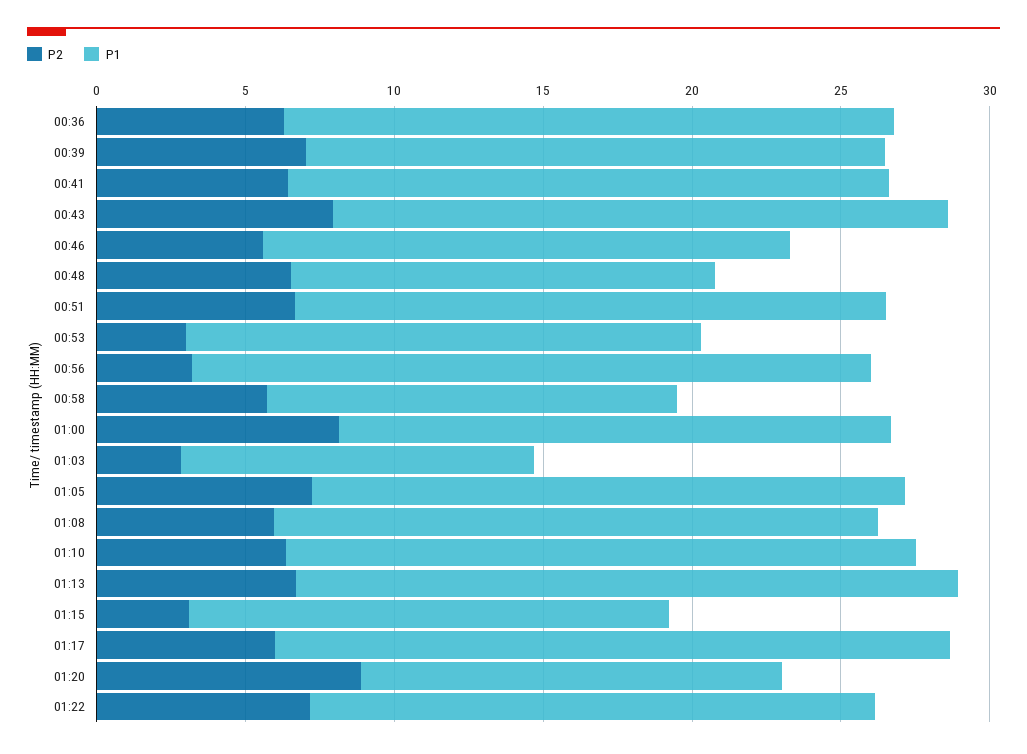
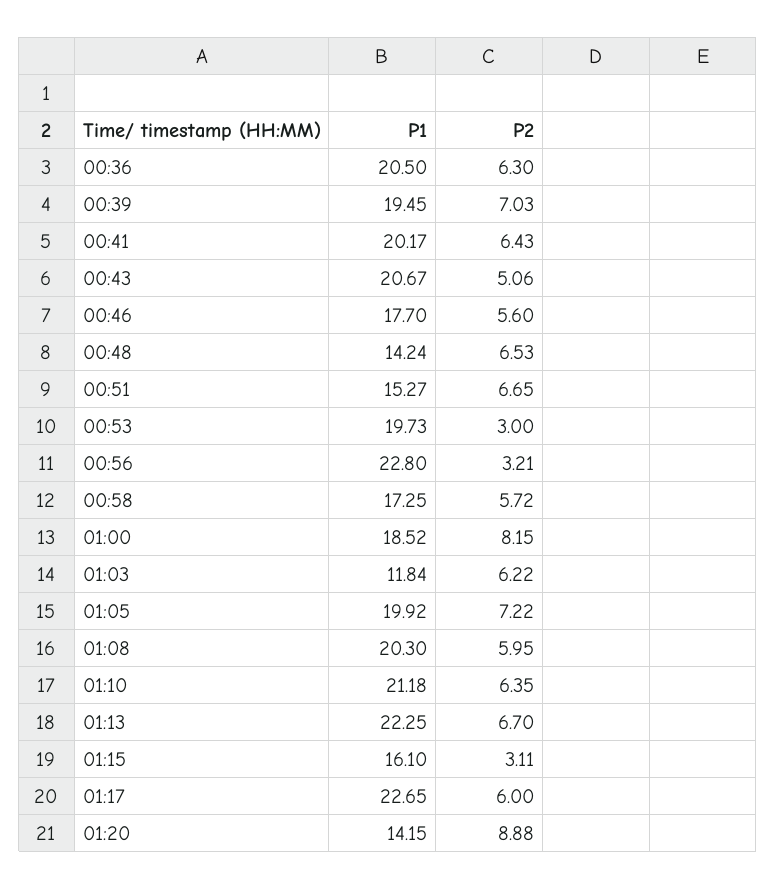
  {
    "P2": {
      "00:36": 6.3,
      "00:39": 7.03,
      "00:41": 6.43,
-     "00:43": 8,
+     "00:43": 5.06,
      "00:46": 5.6,
      "00:48": 6.53,
      "00:51": 6.65,
      "00:53": 3,
      "00:56": 3.21,
      "00:58": 5.72,
      "01:00": 8.15,
-     "01:03": 3,
+     "01:03": 6.22,
      "01:05": 7.22,
      "01:08": 5.95,
      "01:10": 6.35,
      "01:13": 6.7,
      "01:15": 3.11,
      "01:17": 6,
-     "01:20": 8.88,
+     "01:20": 8.88
-     "01:22": 7
    },
    "P1": {
      "00:36": 20.5,
      "00:39": 19.45,
      "00:41": 20.17,
      "00:43": 20.67,
      "00:46": 17.7,
      "00:48": 14.24,
-     "00:51": 20,
+     "00:51": 15.27,
-     "00:53": 17,
+     "00:53": 19.73,
      "00:56": 22.8,
-     "00:58": 14,
+     "00:58": 17.25,
      "01:00": 18.52,
      "01:03": 11.84,
      "01:05": 19.92,
      "01:08": 20.3,
      "01:10": 21.18,
      "01:13": 22.25,
      "01:15": 16.1,
      "01:17": 22.65,
-     "01:20": 14.15,
+     "01:20": 14.15
-     "01:22": 19
    }
  }

